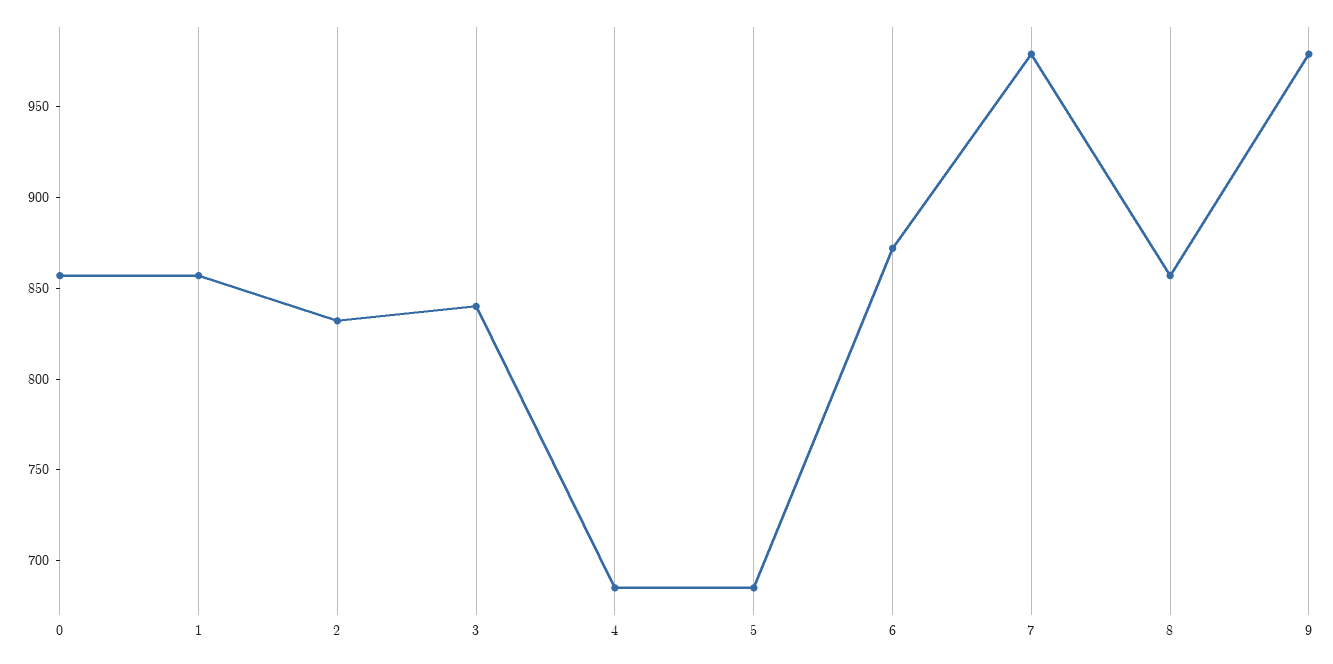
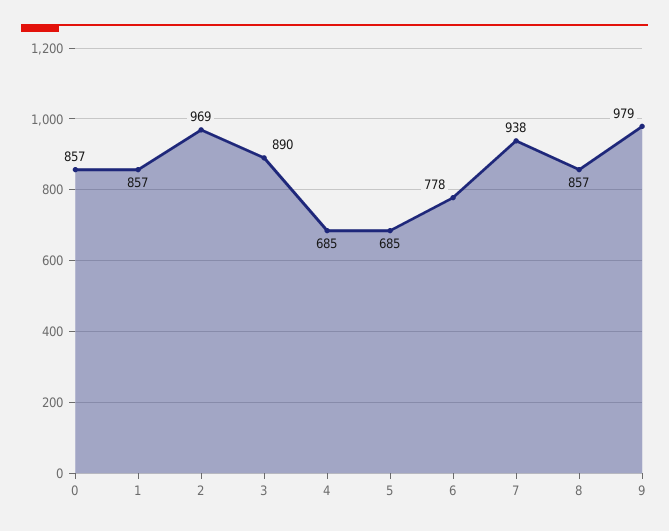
  {
    "0": 857,
    "1": 857,
-   "2": 830,
+   "2": 969,
-   "3": 840,
+   "3": 890,
    "4": 685,
    "5": 685,
-   "6": 870,
+   "6": 778,
-   "7": 980,
+   "7": 938,
    "8": 857,
    "9": 979
  }

